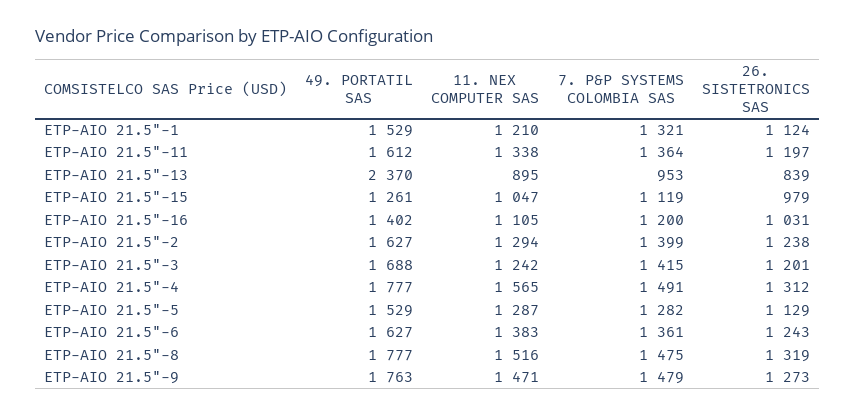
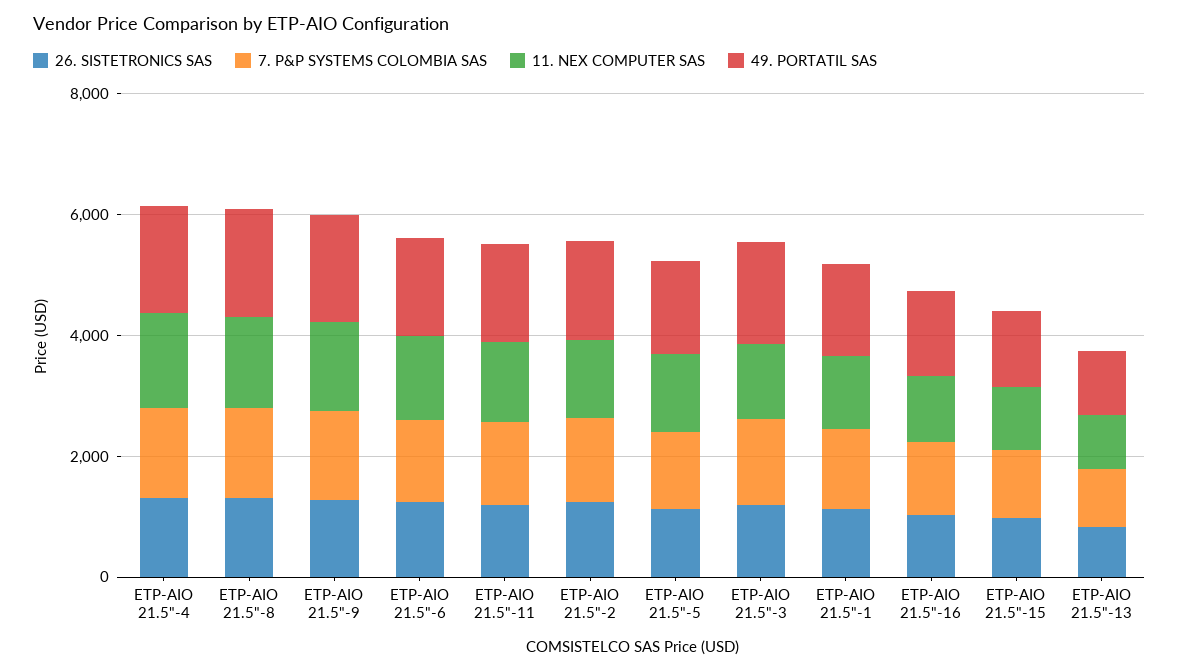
  {
    "49. PORTATIL SAS": {
      "ETP-AIO 21.5\"-1": 1529,
      "ETP-AIO 21.5\"-11": 1612,
-     "ETP-AIO 21.5\"-13": 2370,
+     "ETP-AIO 21.5\"-13": 1000,
      "ETP-AIO 21.5\"-15": 1261,
      "ETP-AIO 21.5\"-16": 1402,
      "ETP-AIO 21.5\"-2": 1627,
      "ETP-AIO 21.5\"-3": 1688,
      "ETP-AIO 21.5\"-4": 1777,
      "ETP-AIO 21.5\"-5": 1529,
      "ETP-AIO 21.5\"-6": 1627,
      "ETP-AIO 21.5\"-8": 1777,
      "ETP-AIO 21.5\"-9": 1763
    },
    "11. NEX COMPUTER SAS": {
      "ETP-AIO 21.5\"-1": 1210,
      "ETP-AIO 21.5\"-11": 1338,
      "ETP-AIO 21.5\"-13": 895,
      "ETP-AIO 21.5\"-15": 1047,
      "ETP-AIO 21.5\"-16": 1105,
      "ETP-AIO 21.5\"-2": 1294,
      "ETP-AIO 21.5\"-3": 1242,
      "ETP-AIO 21.5\"-4": 1565,
      "ETP-AIO 21.5\"-5": 1287,
      "ETP-AIO 21.5\"-6": 1383,
      "ETP-AIO 21.5\"-8": 1516,
      "ETP-AIO 21.5\"-9": 1471
    },
    "7. P&P SYSTEMS COLOMBIA SAS": {
      "ETP-AIO 21.5\"-1": 1321,
      "ETP-AIO 21.5\"-11": 1364,
      "ETP-AIO 21.5\"-13": 953,
      "ETP-AIO 21.5\"-15": 1119,
      "ETP-AIO 21.5\"-16": 1200,
      "ETP-AIO 21.5\"-2": 1399,
      "ETP-AIO 21.5\"-3": 1415,
      "ETP-AIO 21.5\"-4": 1491,
      "ETP-AIO 21.5\"-5": 1282,
      "ETP-AIO 21.5\"-6": 1361,
      "ETP-AIO 21.5\"-8": 1475,
      "ETP-AIO 21.5\"-9": 1479
    },
    "26. SISTETRONICS SAS": {
      "ETP-AIO 21.5\"-1": 1124,
      "ETP-AIO 21.5\"-11": 1197,
      "ETP-AIO 21.5\"-13": 839,
      "ETP-AIO 21.5\"-15": 979,
      "ETP-AIO 21.5\"-16": 1031,
      "ETP-AIO 21.5\"-2": 1238,
      "ETP-AIO 21.5\"-3": 1201,
      "ETP-AIO 21.5\"-4": 1312,
      "ETP-AIO 21.5\"-5": 1129,
      "ETP-AIO 21.5\"-6": 1243,
      "ETP-AIO 21.5\"-8": 1319,
      "ETP-AIO 21.5\"-9": 1273
    }
  }

